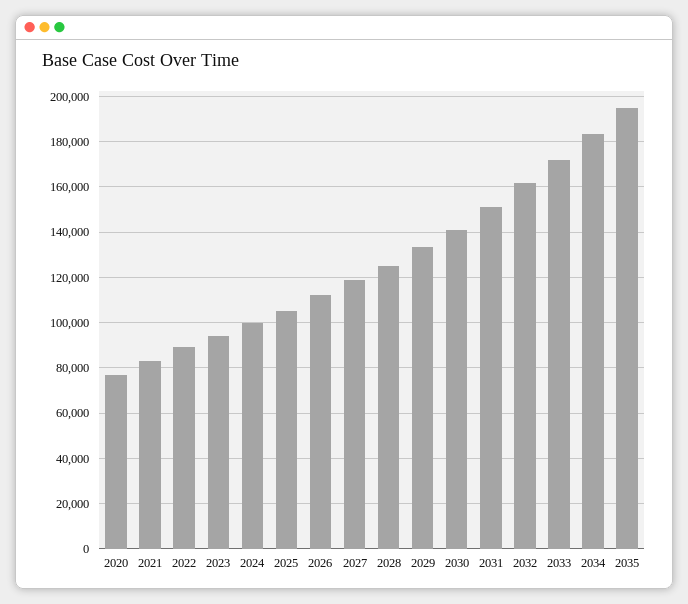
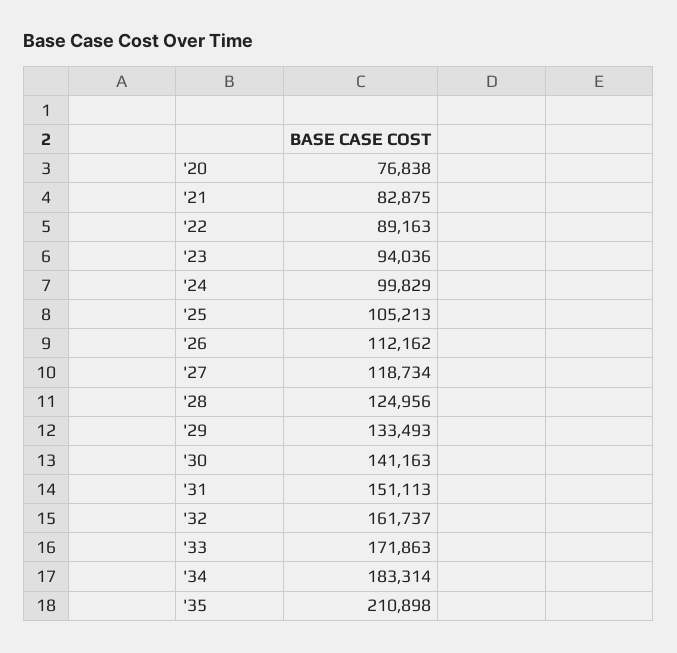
  {
    "2020": 76838,
    "2021": 82875,
    "2022": 89163,
    "2023": 94036,
    "2024": 99829,
    "2025": 105213,
    "2026": 112162,
    "2027": 118734,
    "2028": 124956,
    "2029": 133493,
    "2030": 141163,
    "2031": 151113,
    "2032": 161737,
    "2033": 171863,
    "2034": 183314,
-   "2035": 195000
+   "2035": 210898
  }

